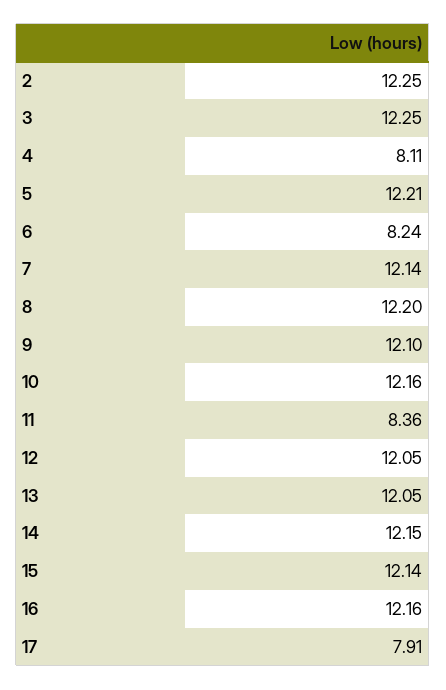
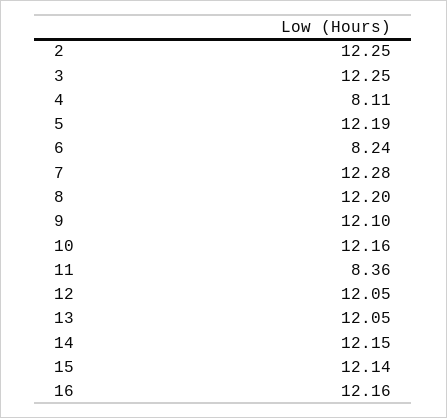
  {
    "2": 12.25,
    "3": 12.25,
    "4": 8.11,
-   "5": 12.21,
+   "5": 12.19,
    "6": 8.24,
-   "7": 12.14,
+   "7": 12.28,
    "8": 12.2,
    "9": 12.1,
    "10": 12.16,
    "11": 8.36,
    "12": 12.05,
    "13": 12.05,
    "14": 12.15,
    "15": 12.14,
-   "16": 12.16,
+   "16": 12.16
-   "17": 7.91
  }

